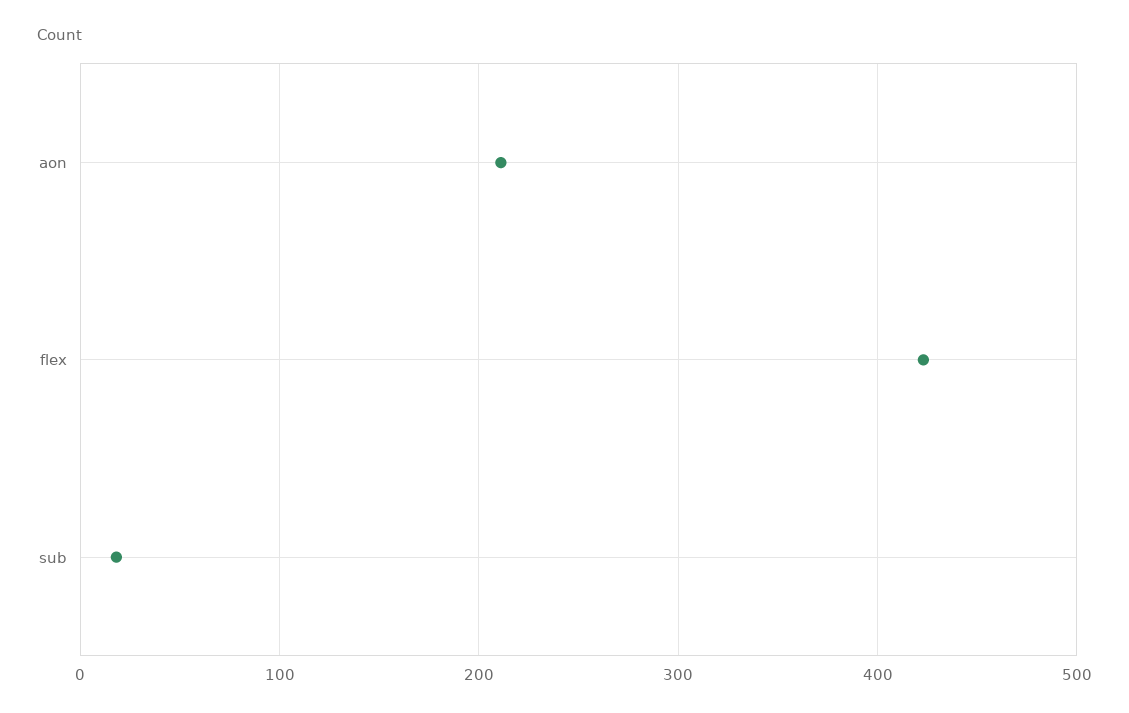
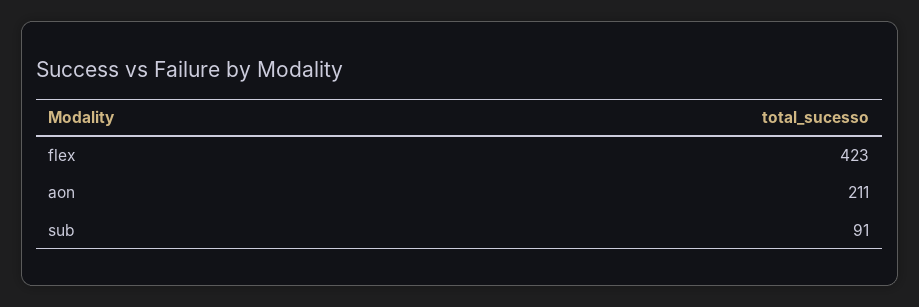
  {
    "aon": 211,
    "flex": 423,
-   "sub": 20
+   "sub": 91
  }

